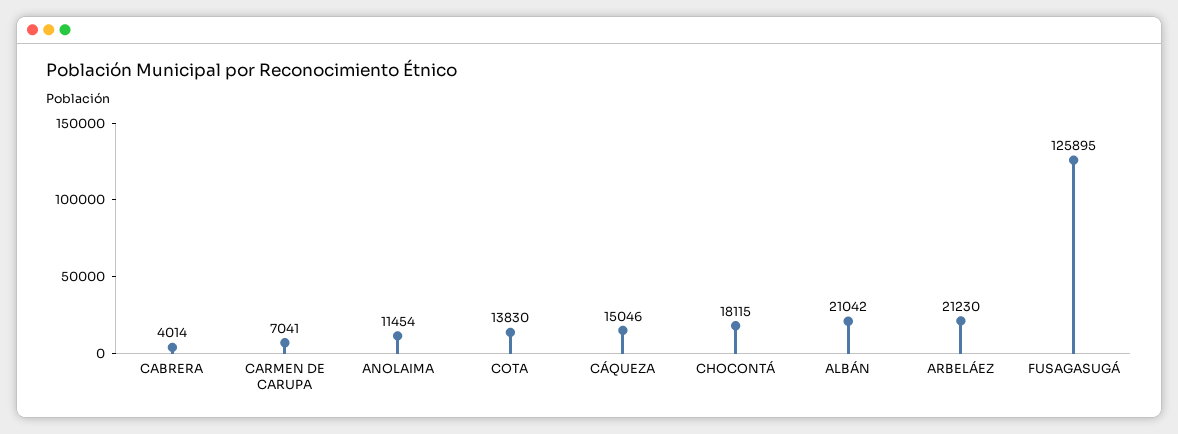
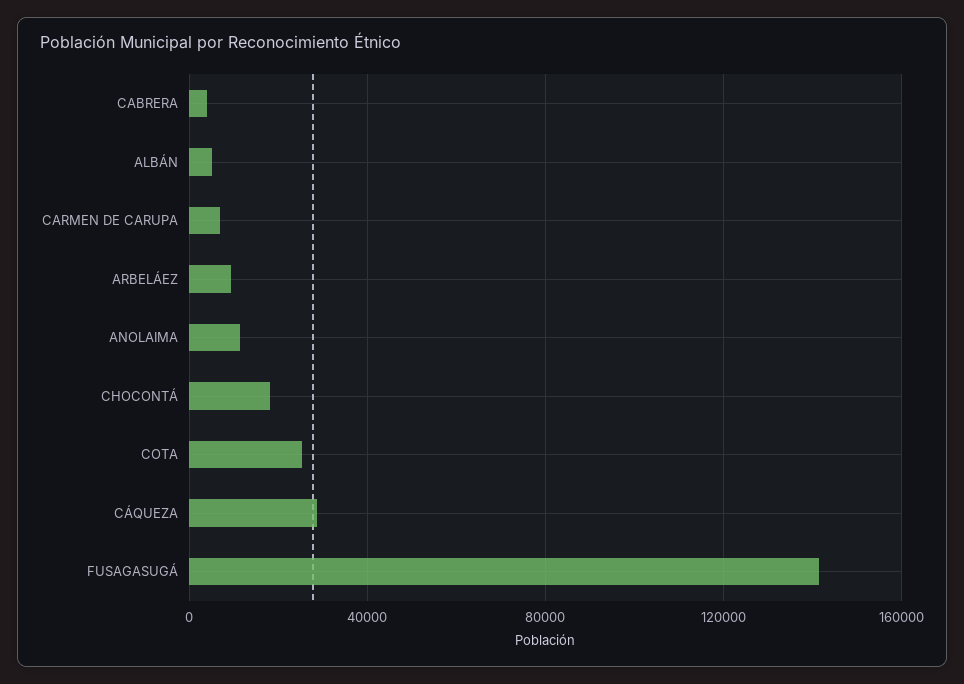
  {
    "CABRERA": 4014,
    "CARMEN DE CARUPA": 7041,
    "ANOLAIMA": 11454,
-   "COTA": 13830,
+   "COTA": 25000,
-   "CÁQUEZA": 15046,
+   "CÁQUEZA": 30000,
    "CHOCONTÁ": 18115,
-   "ALBÁN": 21042,
+   "ALBÁN": 5000,
-   "ARBELÁEZ": 21230,
+   "ARBELÁEZ": 10000,
-   "FUSAGASUGÁ": 125895
+   "FUSAGASUGÁ": 140000
  }

